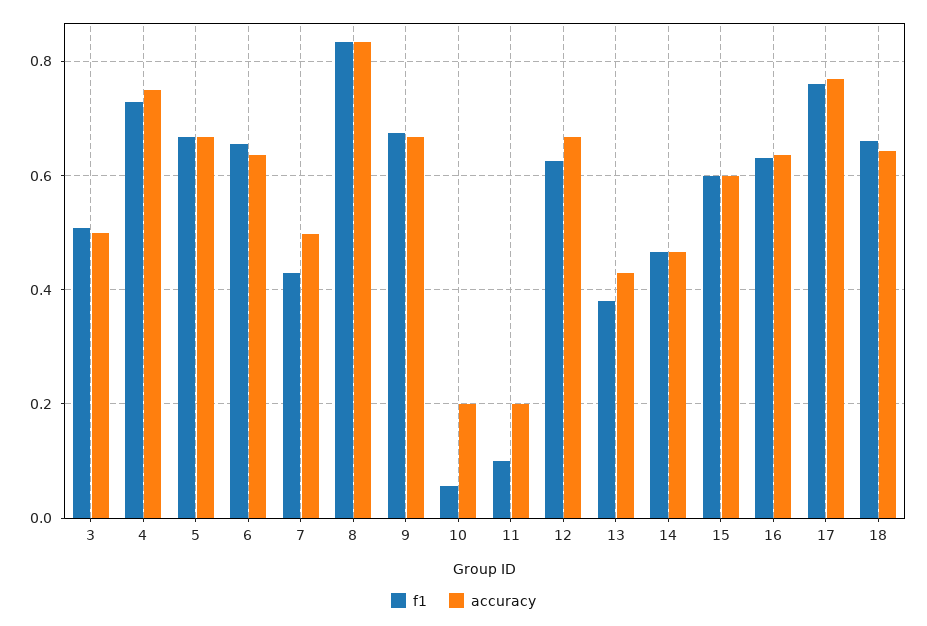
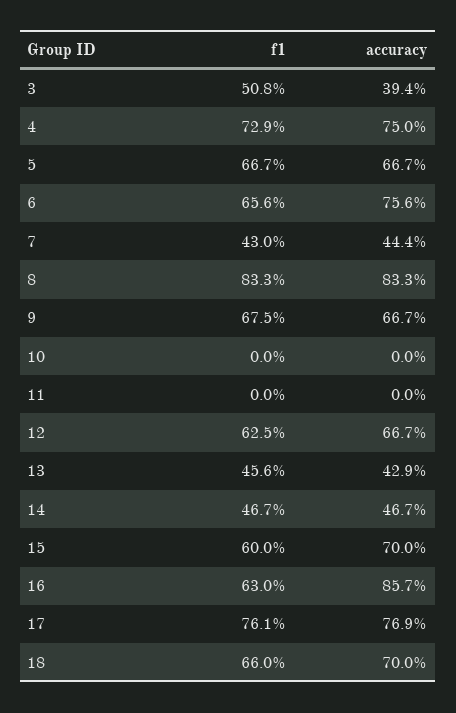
  {
    "f1": {
      "3": 0.508,
      "4": 0.729,
      "5": 0.667,
      "6": 0.656,
      "7": 0.43,
      "8": 0.833,
      "9": 0.675,
-     "10": 0.06,
+     "10": 0,
-     "11": 0.1,
+     "11": 0,
      "12": 0.625,
-     "13": 0.38,
+     "13": 0.456,
      "14": 0.467,
      "15": 0.6,
      "16": 0.63,
      "17": 0.761,
      "18": 0.66
    },
    "accuracy": {
-     "3": 0.5,
+     "3": 0.394,
      "4": 0.75,
      "5": 0.667,
-     "6": 0.64,
+     "6": 0.756,
-     "7": 0.5,
+     "7": 0.444,
      "8": 0.833,
      "9": 0.667,
-     "10": 0.2,
+     "10": 0,
-     "11": 0.2,
+     "11": 0,
      "12": 0.667,
      "13": 0.429,
      "14": 0.467,
-     "15": 0.6,
+     "15": 0.7,
-     "16": 0.64,
+     "16": 0.857,
      "17": 0.769,
-     "18": 0.64
+     "18": 0.7
    }
  }

